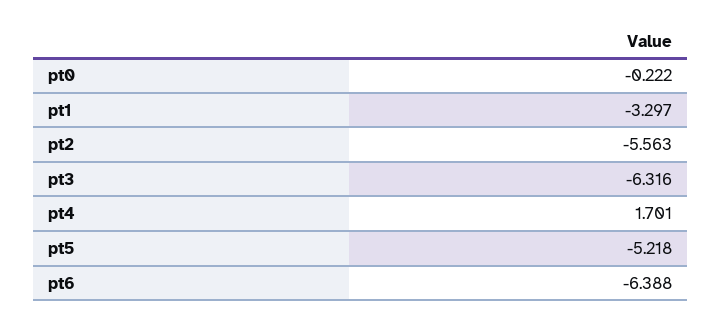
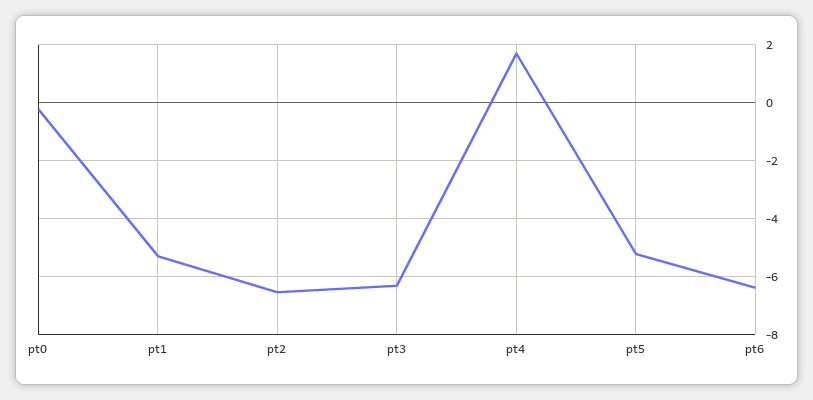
  {
    "pt0": -0.222,
-   "pt1": -3.297,
+   "pt1": -5.25,
-   "pt2": -5.563,
+   "pt2": -6.5,
    "pt3": -6.316,
    "pt4": 1.701,
    "pt5": -5.218,
    "pt6": -6.388
  }

